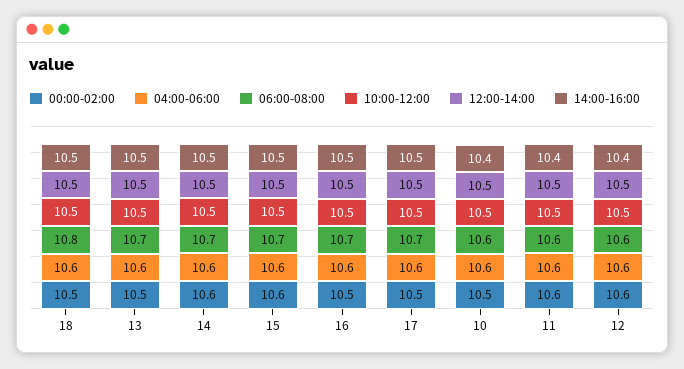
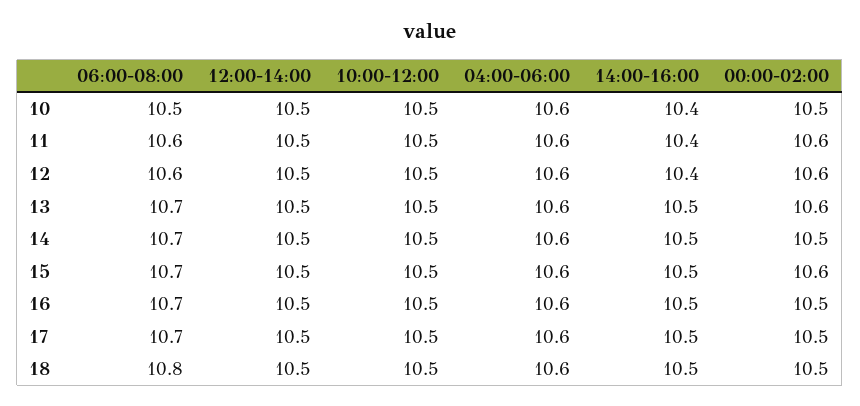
  {
    "00:00-02:00": {
      "18": 10.5,
-     "13": 10.5,
+     "13": 10.6,
-     "14": 10.6,
+     "14": 10.5,
      "15": 10.6,
      "16": 10.5,
      "17": 10.5,
      "10": 10.5,
      "11": 10.6,
      "12": 10.6
    },
    "04:00-06:00": {
      "18": 10.6,
      "13": 10.6,
      "14": 10.6,
      "15": 10.6,
      "16": 10.6,
      "17": 10.6,
      "10": 10.6,
      "11": 10.6,
      "12": 10.6
    },
    "06:00-08:00": {
      "18": 10.8,
      "13": 10.7,
      "14": 10.7,
      "15": 10.7,
      "16": 10.7,
      "17": 10.7,
-     "10": 10.6,
+     "10": 10.5,
      "11": 10.6,
      "12": 10.6
    },
    "10:00-12:00": {
      "18": 10.5,
      "13": 10.5,
      "14": 10.5,
      "15": 10.5,
      "16": 10.5,
      "17": 10.5,
      "10": 10.5,
      "11": 10.5,
      "12": 10.5
    },
    "12:00-14:00": {
      "18": 10.5,
      "13": 10.5,
      "14": 10.5,
      "15": 10.5,
      "16": 10.5,
      "17": 10.5,
      "10": 10.5,
      "11": 10.5,
      "12": 10.5
    },
    "14:00-16:00": {
      "18": 10.5,
      "13": 10.5,
      "14": 10.5,
      "15": 10.5,
      "16": 10.5,
      "17": 10.5,
      "10": 10.4,
      "11": 10.4,
      "12": 10.4
    }
  }

